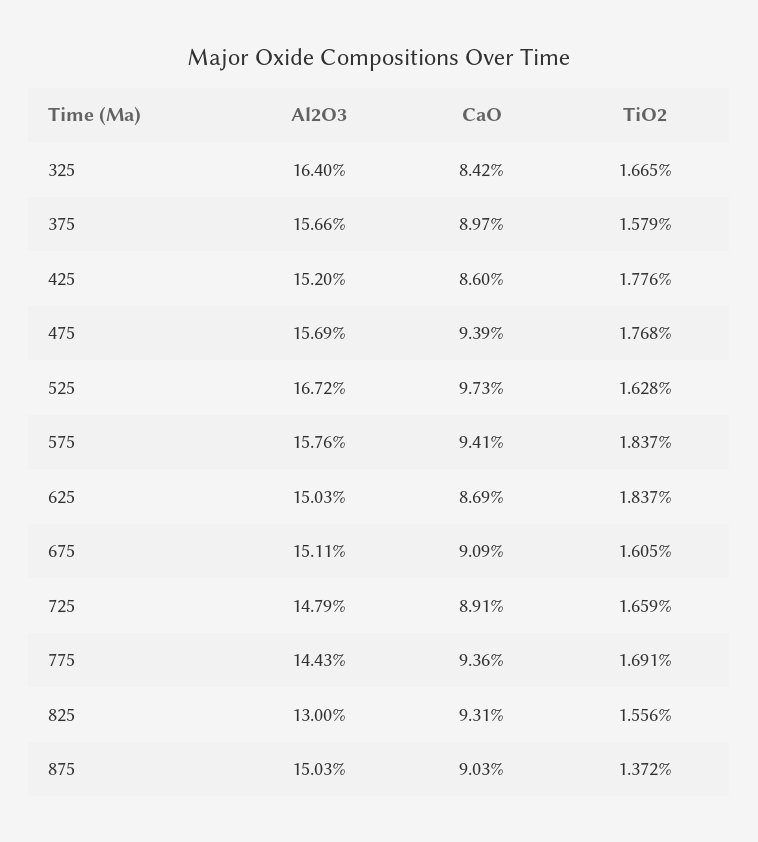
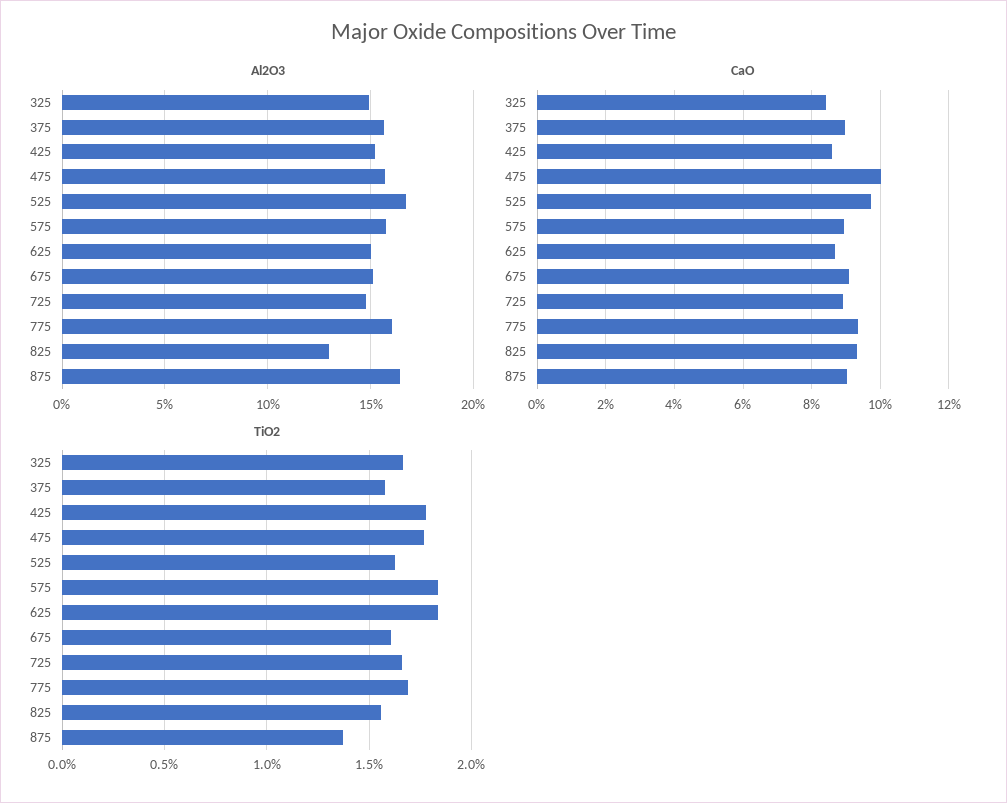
  {
    "Al2O3": {
-     "325": 16.4,
+     "325": 15,
      "375": 15.66,
      "425": 15.2,
      "475": 15.69,
      "525": 16.72,
      "575": 15.76,
      "625": 15.03,
      "675": 15.11,
      "725": 14.79,
-     "775": 14.43,
+     "775": 16,
      "825": 13,
-     "875": 15.03
+     "875": 16.5
    },
    "CaO": {
      "325": 8.42,
      "375": 8.97,
      "425": 8.6,
-     "475": 9.39,
+     "475": 10,
      "525": 9.73,
-     "575": 9.41,
+     "575": 9,
      "625": 8.69,
      "675": 9.09,
      "725": 8.91,
      "775": 9.36,
      "825": 9.31,
      "875": 9.03
    },
    "TiO2": {
      "325": 1.665,
      "375": 1.579,
      "425": 1.776,
      "475": 1.768,
      "525": 1.628,
      "575": 1.837,
      "625": 1.837,
      "675": 1.605,
      "725": 1.659,
      "775": 1.691,
      "825": 1.556,
      "875": 1.372
    }
  }

